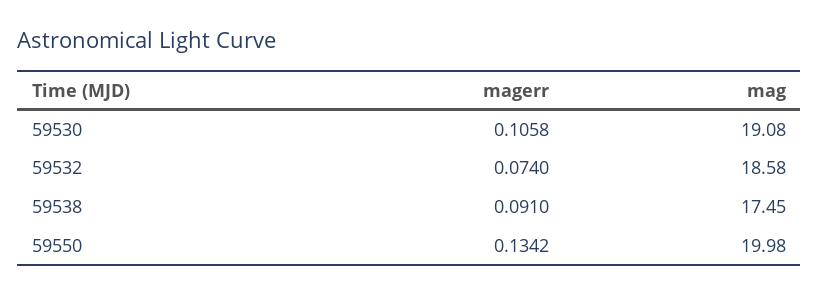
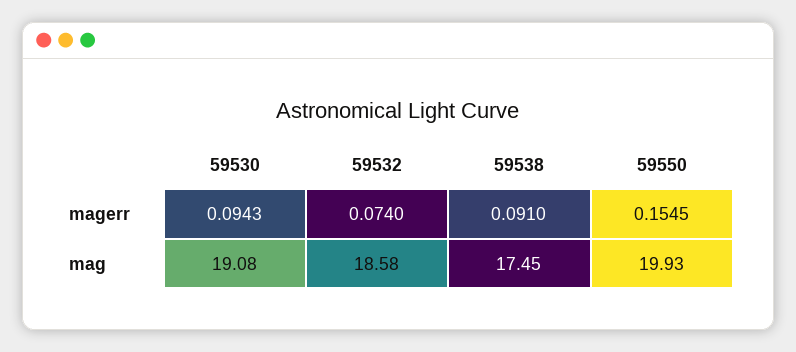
  {
    "magerr": {
-     "59530": 0.1058,
+     "59530": 0.0943,
      "59532": 0.074,
      "59538": 0.091,
-     "59550": 0.1342
+     "59550": 0.1545
    },
    "mag": {
      "59530": 19.08,
      "59532": 18.58,
      "59538": 17.45,
-     "59550": 19.98
+     "59550": 19.93
    }
  }

